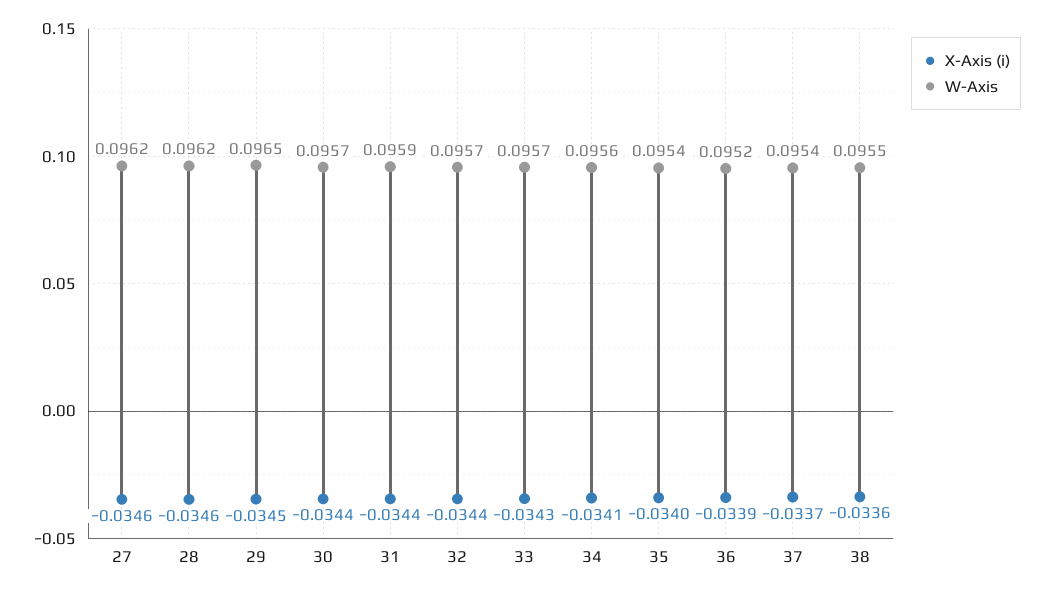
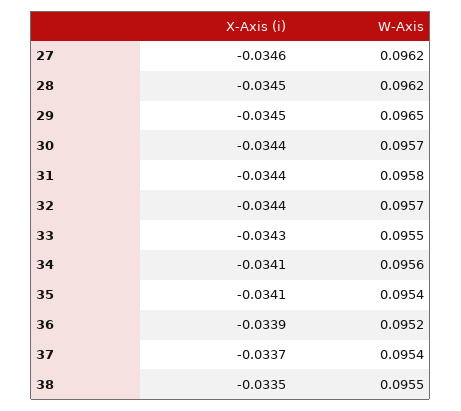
  {
    "X-Axis (i)": {
      "27": -0.0346,
-     "28": -0.0346,
+     "28": -0.0345,
      "29": -0.0345,
      "30": -0.0344,
      "31": -0.0344,
      "32": -0.0344,
      "33": -0.0343,
      "34": -0.0341,
-     "35": -0.034,
+     "35": -0.0341,
      "36": -0.0339,
      "37": -0.0337,
-     "38": -0.0336
+     "38": -0.0335
    },
    "W-Axis": {
      "27": 0.0962,
      "28": 0.0962,
      "29": 0.0965,
      "30": 0.0957,
-     "31": 0.0959,
+     "31": 0.0958,
      "32": 0.0957,
-     "33": 0.0957,
+     "33": 0.0955,
      "34": 0.0956,
      "35": 0.0954,
      "36": 0.0952,
      "37": 0.0954,
      "38": 0.0955
    }
  }

